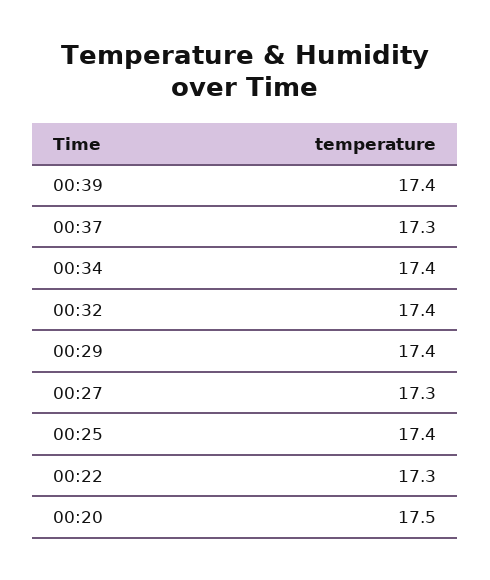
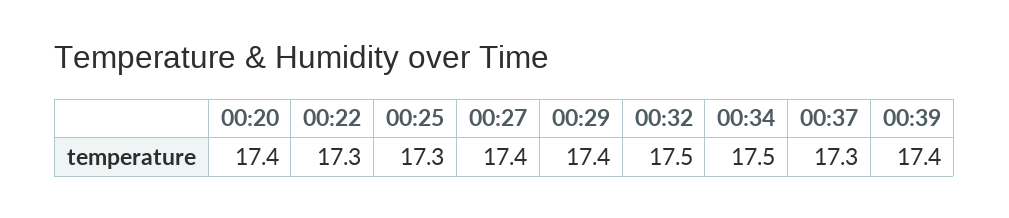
  {
    "00:39": 17.4,
    "00:37": 17.3,
-   "00:34": 17.4,
+   "00:34": 17.5,
-   "00:32": 17.4,
+   "00:32": 17.5,
    "00:29": 17.4,
-   "00:27": 17.3,
+   "00:27": 17.4,
-   "00:25": 17.4,
+   "00:25": 17.3,
    "00:22": 17.3,
-   "00:20": 17.5
+   "00:20": 17.4
  }

